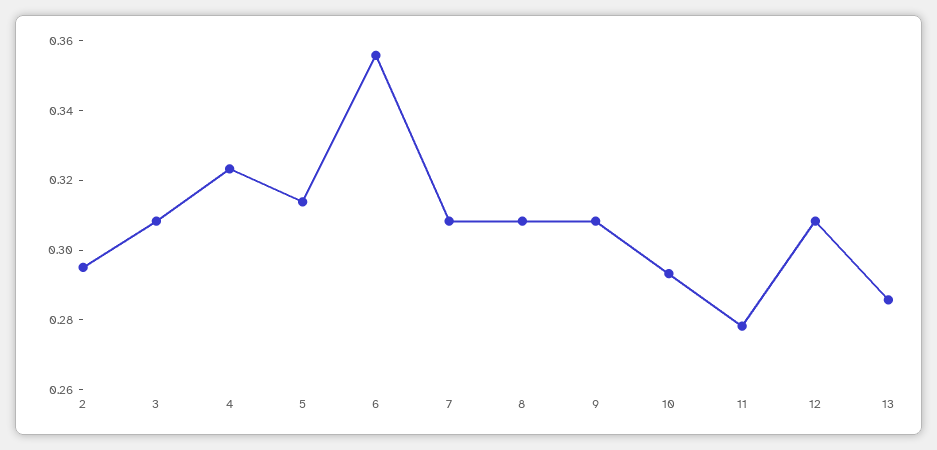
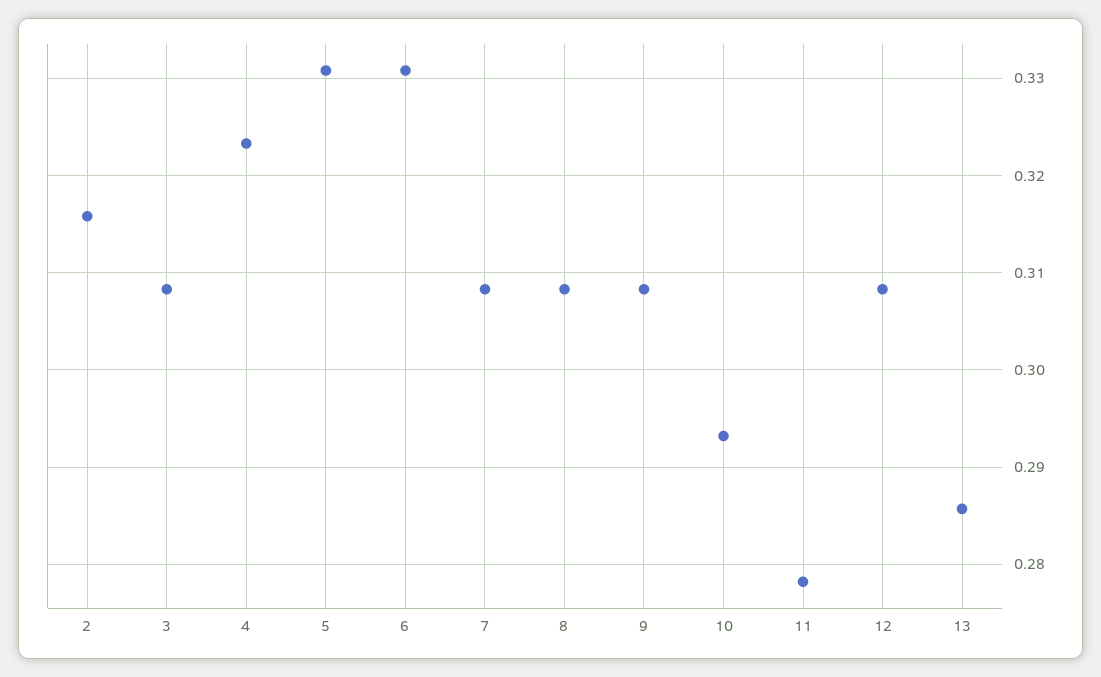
  {
-   "2": 0.295,
+   "2": 0.316,
    "3": 0.308,
    "4": 0.323,
-   "5": 0.315,
+   "5": 0.331,
-   "6": 0.355,
+   "6": 0.331,
    "7": 0.308,
    "8": 0.308,
    "9": 0.308,
    "10": 0.293,
    "11": 0.278,
    "12": 0.308,
    "13": 0.286
  }

